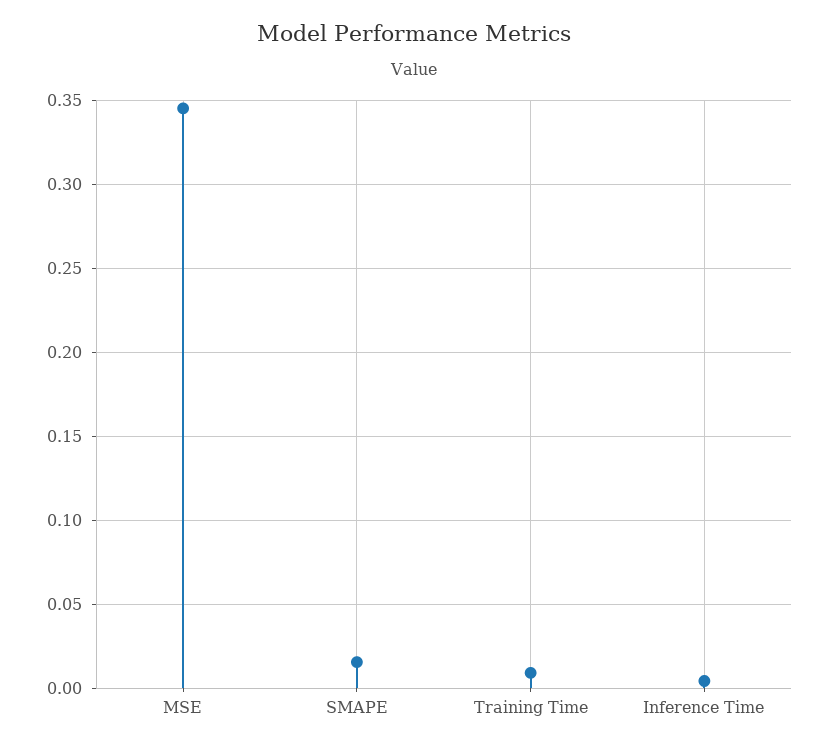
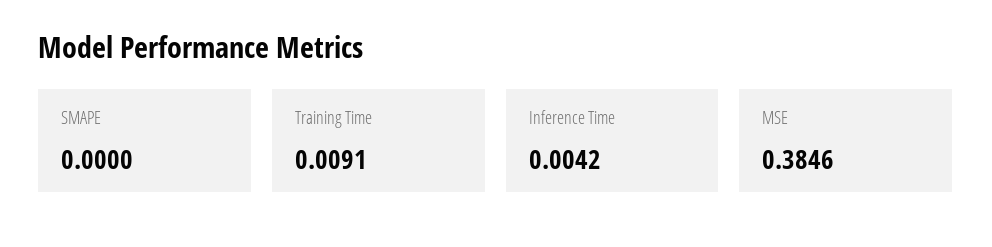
  {
-   "MSE": 0.345,
+   "MSE": 0.3846,
-   "SMAPE": 0.015,
+   "SMAPE": 0,
    "Training Time": 0.0091,
    "Inference Time": 0.0042
  }

